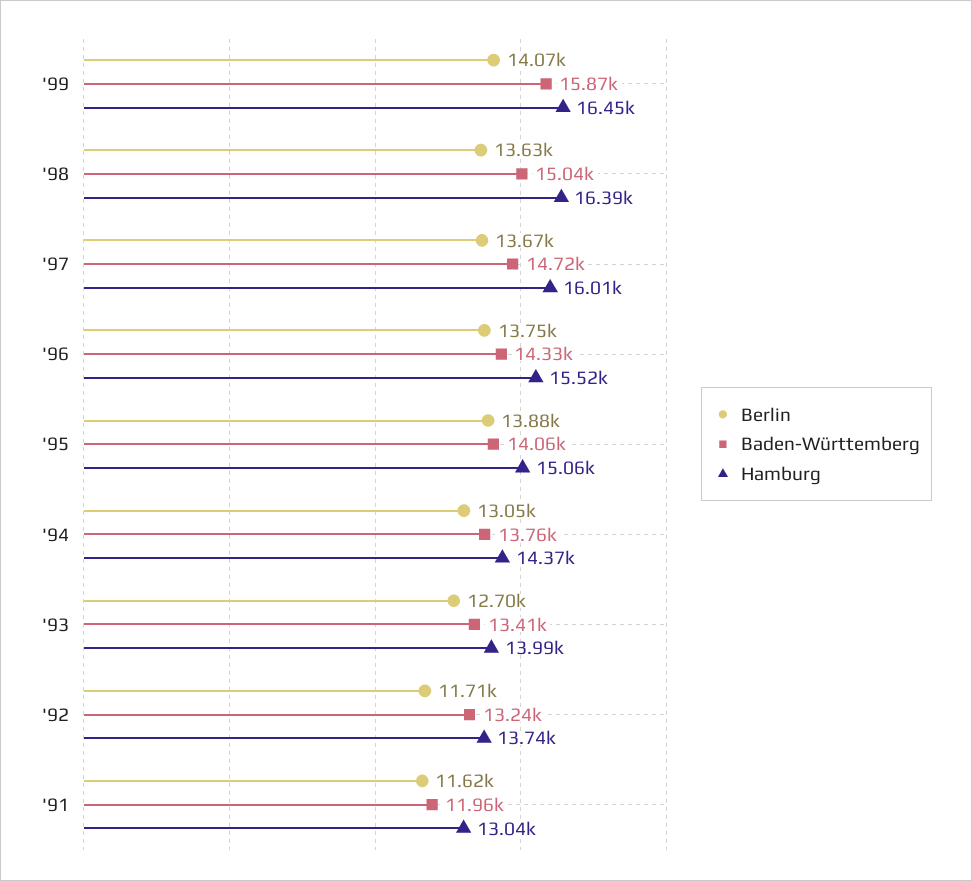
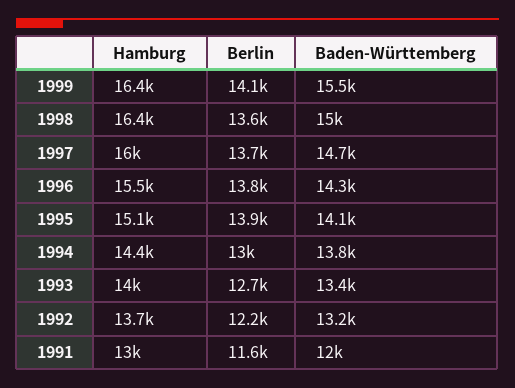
  {
    "Berlin": {
      "'99": 14070,
      "'98": 13630,
      "'97": 13670,
      "'96": 13750,
      "'95": 13880,
      "'94": 13050,
      "'93": 12700,
-     "'92": 11710,
+     "'92": 12200,
      "'91": 11620
    },
    "Baden-Württemberg": {
-     "'99": 15870,
+     "'99": 15500,
      "'98": 15040,
      "'97": 14720,
      "'96": 14330,
      "'95": 14060,
      "'94": 13760,
      "'93": 13410,
      "'92": 13240,
      "'91": 11960
    },
    "Hamburg": {
      "'99": 16450,
      "'98": 16390,
      "'97": 16010,
      "'96": 15520,
      "'95": 15060,
      "'94": 14370,
      "'93": 13990,
      "'92": 13740,
      "'91": 13040
    }
  }

